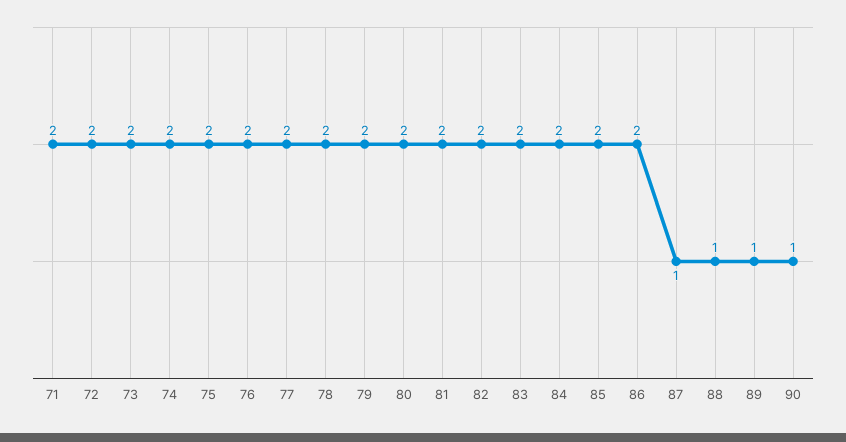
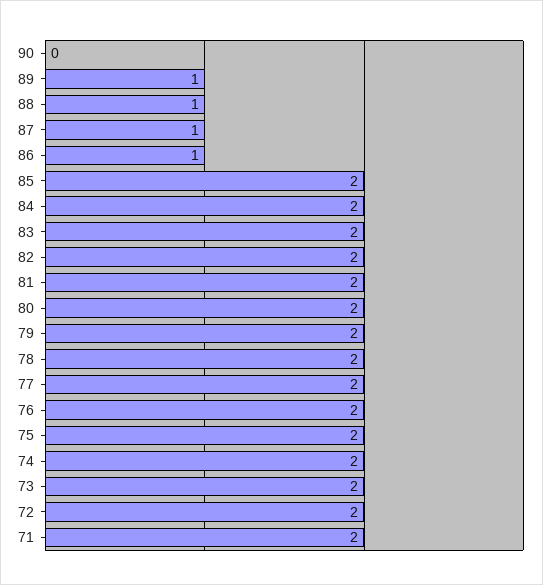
  {
    "71": 2,
    "72": 2,
    "73": 2,
    "74": 2,
    "75": 2,
    "76": 2,
    "77": 2,
    "78": 2,
    "79": 2,
    "80": 2,
    "81": 2,
    "82": 2,
    "83": 2,
    "84": 2,
    "85": 2,
-   "86": 2,
+   "86": 1,
    "87": 1,
    "88": 1,
    "89": 1,
-   "90": 1
+   "90": 0
  }

